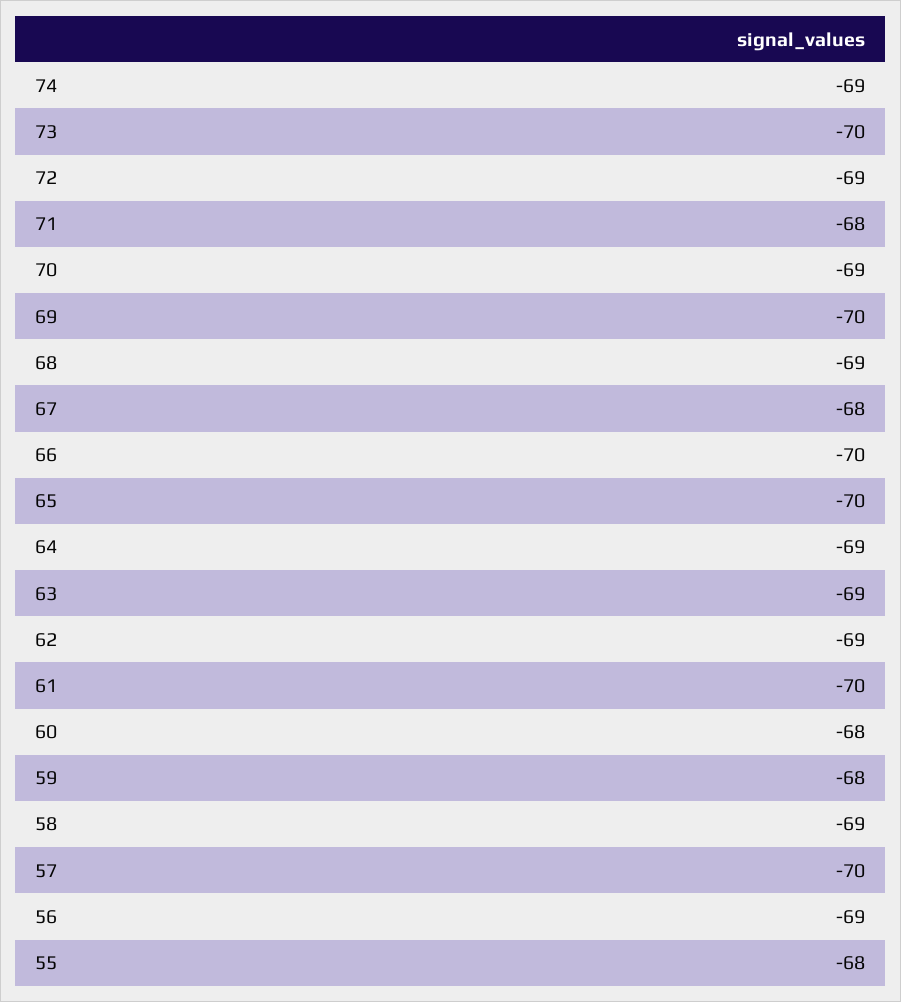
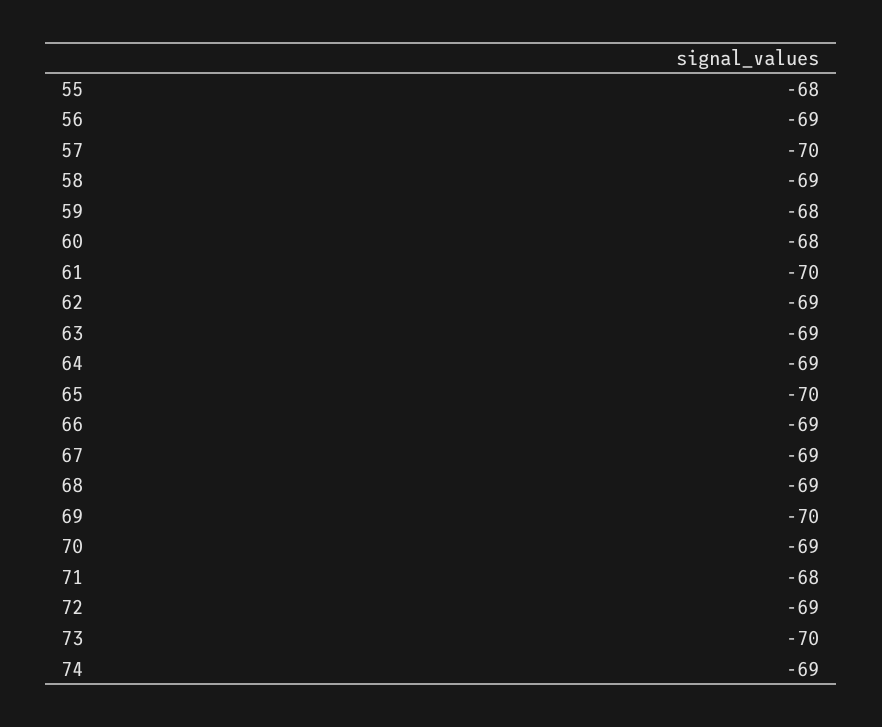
  {
    "74": -69,
    "73": -70,
    "72": -69,
    "71": -68,
    "70": -69,
    "69": -70,
    "68": -69,
-   "67": -68,
+   "67": -69,
-   "66": -70,
+   "66": -69,
    "65": -70,
    "64": -69,
    "63": -69,
    "62": -69,
    "61": -70,
    "60": -68,
    "59": -68,
    "58": -69,
    "57": -70,
    "56": -69,
    "55": -68
  }

